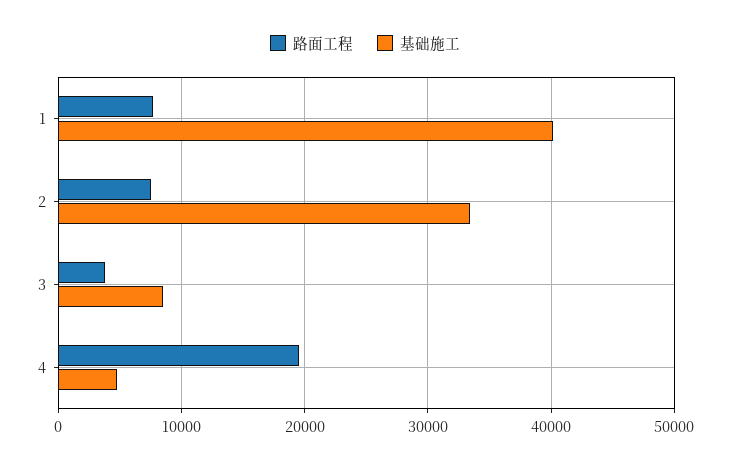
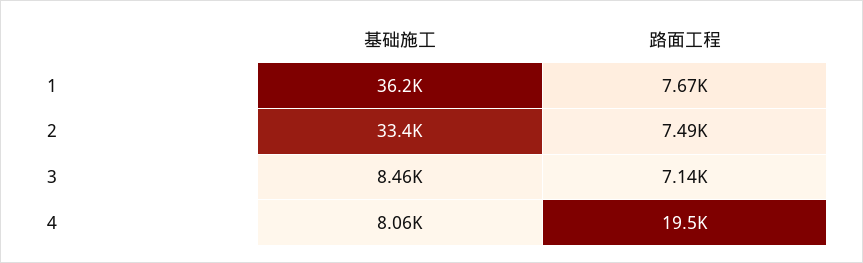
  {
    "路面工程": {
      "1": 7670,
      "2": 7490,
-     "3": 4000,
+     "3": 7140,
      "4": 19500
    },
    "基础施工": {
-     "1": 40000,
+     "1": 36200,
      "2": 33400,
      "3": 8460,
-     "4": 5000
+     "4": 8060
    }
  }

